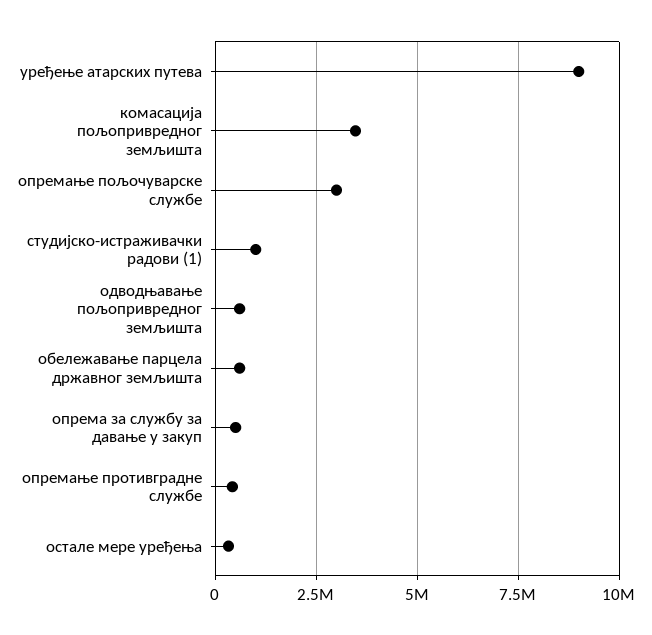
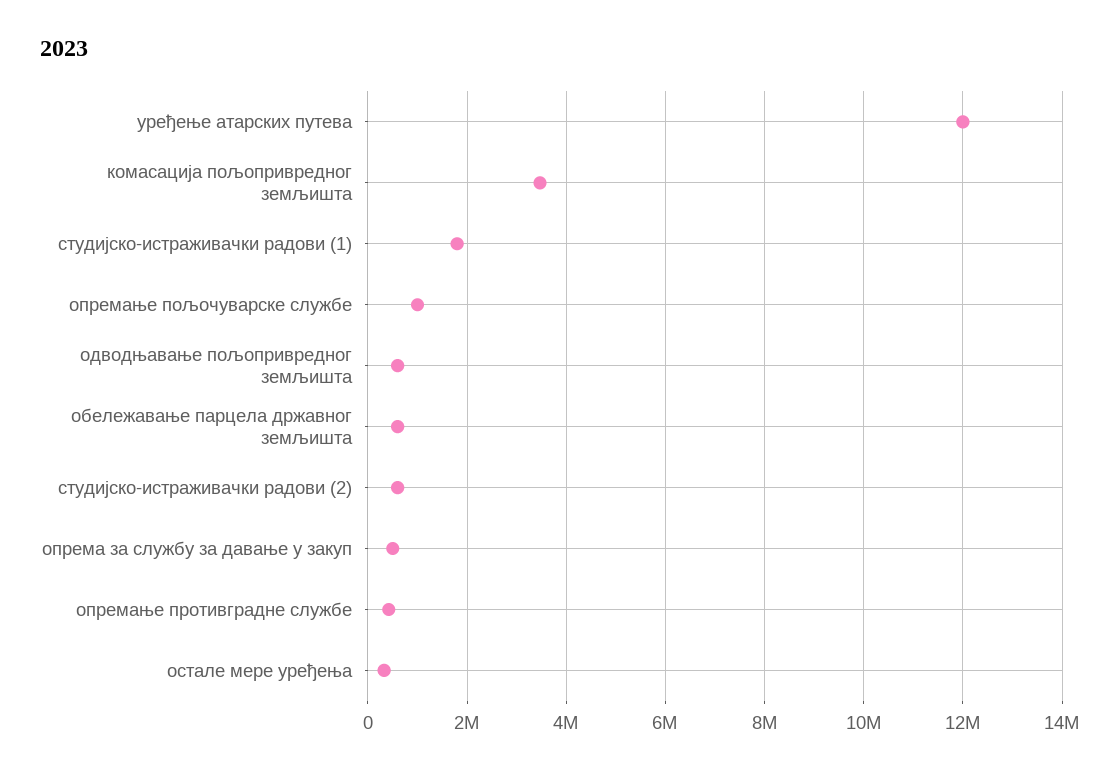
  {
-   "уређење атарских путева": 9000000,
+   "уређење атарских путева": 12000000,
    "комасација пољопривредног земљишта": 3400000,
-   "опремање пољочуварске службе": 3000000,
+   "опремање пољочуварске службе": 1000000,
-   "студијско-истраживачки радови (1)": 1000000,
+   "студијско-истраживачки радови (1)": 1800000,
    "одводњавање пољопривредног земљишта": 600000,
    "обележавање парцела државног земљишта": 600000,
    "опрема за службу за давање у закуп": 600000,
    "опремање противградне службе": 400000,
-   "остале мере уређења": 400000
+   "остале мере уређења": 400000,
+   "студијско-истраживачки радови (2)": 600000
  }

